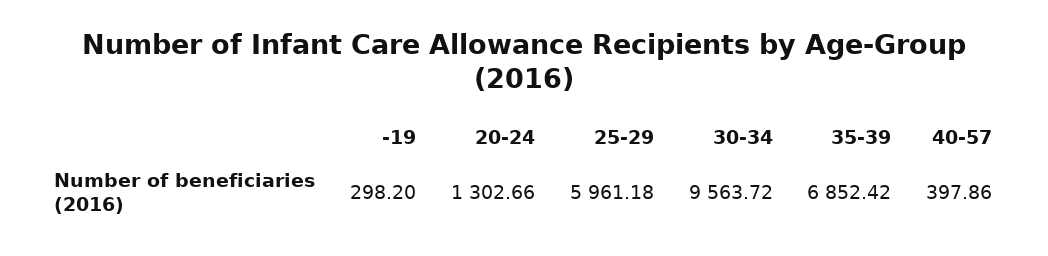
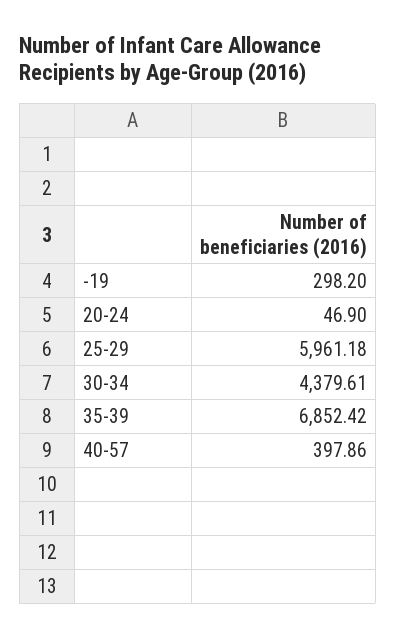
  {
    "-19": 298.2,
-   "20-24": 1302.66,
+   "20-24": 46.9,
    "25-29": 5961.18,
-   "30-34": 9563.72,
+   "30-34": 4379.61,
    "35-39": 6852.42,
    "40-57": 397.86
  }

